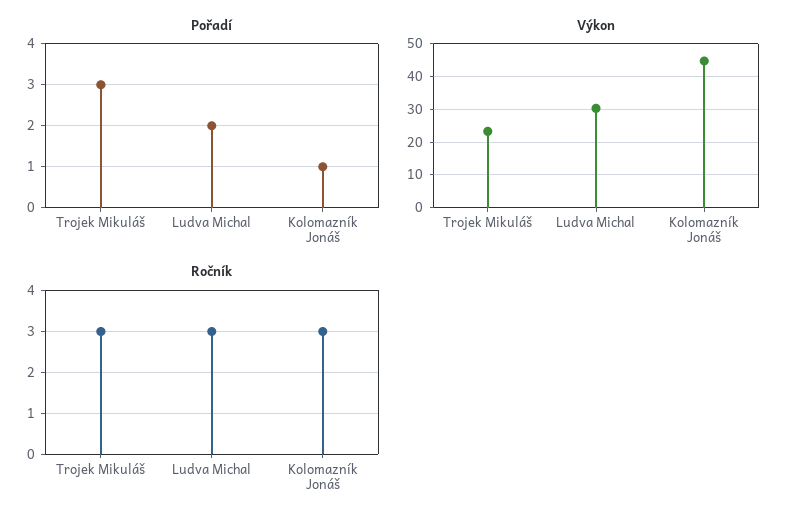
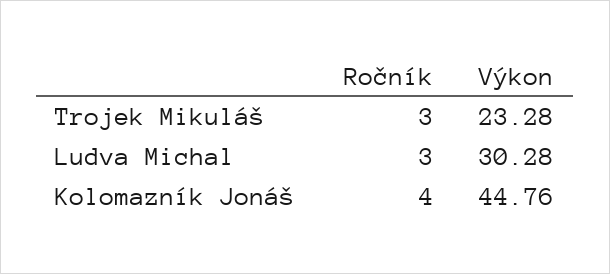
  {
-   "Pořadí": {
-     "Trojek Mikuláš": 3,
-     "Ludva Michal": 2,
-     "Kolomazník Jonáš": 1
-   },
    "Výkon": {
      "Trojek Mikuláš": 23.28,
      "Ludva Michal": 30.28,
      "Kolomazník Jonáš": 44.76
    },
    "Ročník": {
      "Trojek Mikuláš": 3,
      "Ludva Michal": 3,
-     "Kolomazník Jonáš": 3
+     "Kolomazník Jonáš": 4
    }
  }

